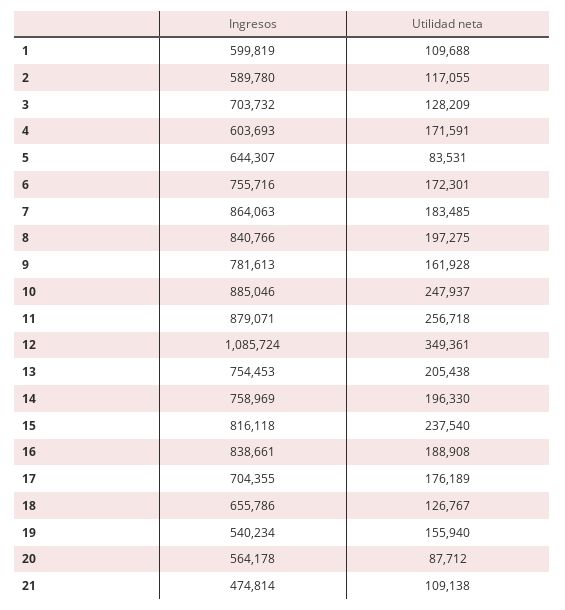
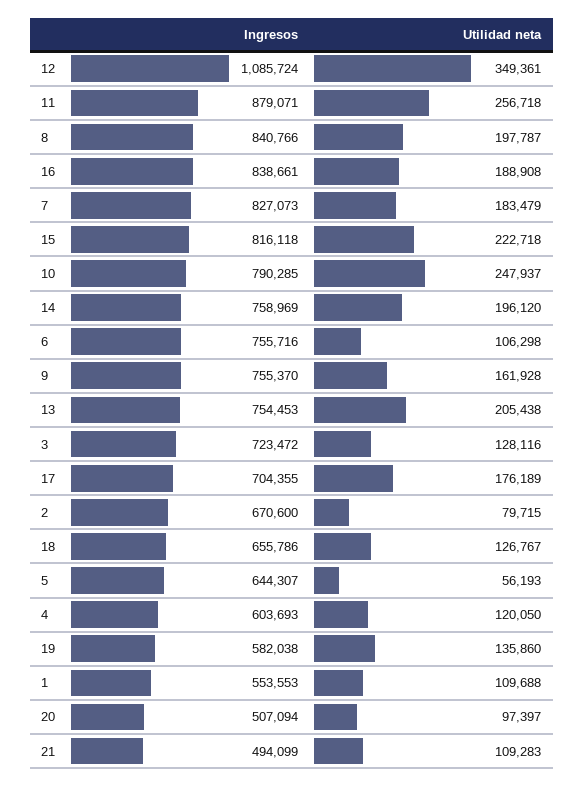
  {
    "Ingresos": {
-     "1": 599819,
+     "1": 553553,
-     "2": 589780,
+     "2": 670600,
-     "3": 703732,
+     "3": 723472,
      "4": 603693,
      "5": 644307,
      "6": 755716,
-     "7": 864063,
+     "7": 827073,
      "8": 840766,
-     "9": 781613,
+     "9": 755370,
-     "10": 885046,
+     "10": 790285,
      "11": 879071,
      "12": 1085724,
      "13": 754453,
      "14": 758969,
      "15": 816118,
      "16": 838661,
      "17": 704355,
      "18": 655786,
-     "19": 540234,
+     "19": 582038,
-     "20": 564178,
+     "20": 507094,
-     "21": 474814
+     "21": 494099
    },
    "Utilidad neta": {
      "1": 109688,
-     "2": 117055,
+     "2": 79715,
-     "3": 128209,
+     "3": 128116,
-     "4": 171591,
+     "4": 120050,
-     "5": 83531,
+     "5": 56193,
-     "6": 172301,
+     "6": 106298,
-     "7": 183485,
+     "7": 183479,
-     "8": 197275,
+     "8": 197787,
      "9": 161928,
      "10": 247937,
      "11": 256718,
      "12": 349361,
      "13": 205438,
-     "14": 196330,
+     "14": 196120,
-     "15": 237540,
+     "15": 222718,
      "16": 188908,
      "17": 176189,
      "18": 126767,
-     "19": 155940,
+     "19": 135860,
-     "20": 87712,
+     "20": 97397,
-     "21": 109138
+     "21": 109283
    }
  }

